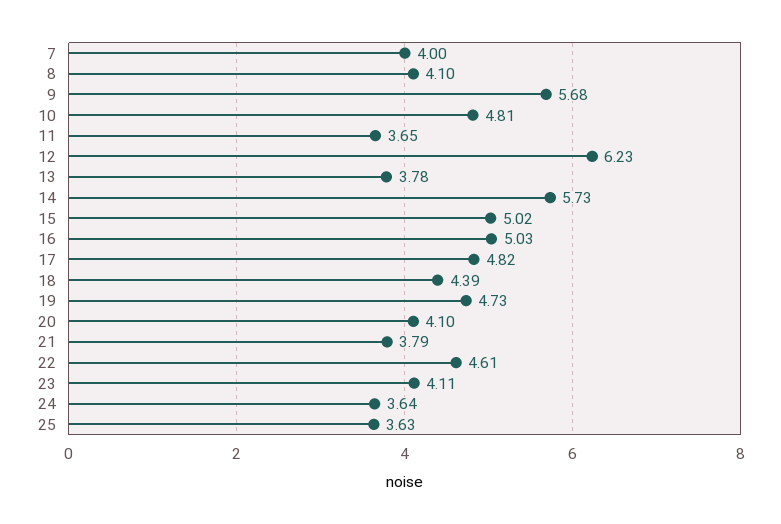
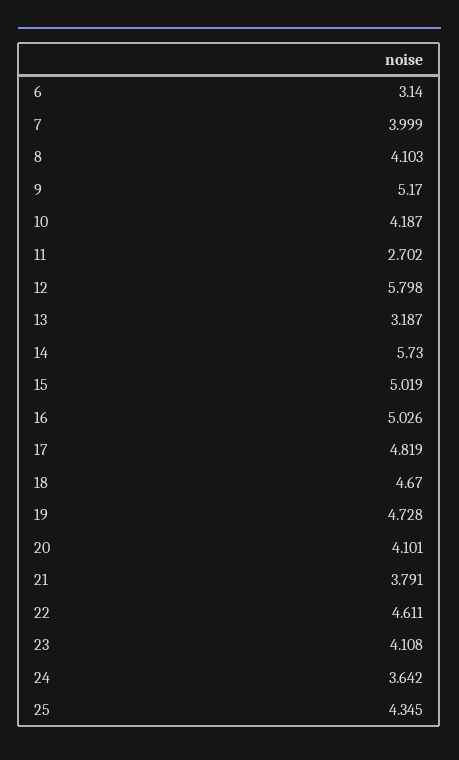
  {
    "7": 3.999,
    "8": 4.103,
-   "9": 5.68,
+   "9": 5.17,
-   "10": 4.81,
+   "10": 4.187,
-   "11": 3.65,
+   "11": 2.702,
-   "12": 6.23,
+   "12": 5.798,
-   "13": 3.78,
+   "13": 3.187,
    "14": 5.73,
    "15": 5.019,
    "16": 5.026,
    "17": 4.819,
-   "18": 4.39,
+   "18": 4.67,
    "19": 4.728,
    "20": 4.101,
    "21": 3.791,
    "22": 4.611,
    "23": 4.108,
    "24": 3.642,
-   "25": 3.63
+   "25": 4.345,
+   "6": 3.14
  }

